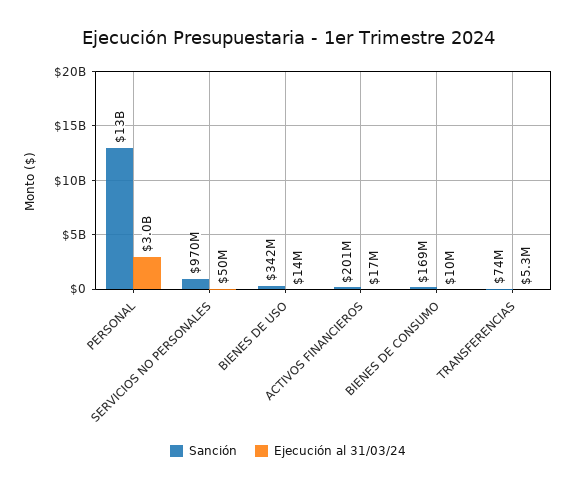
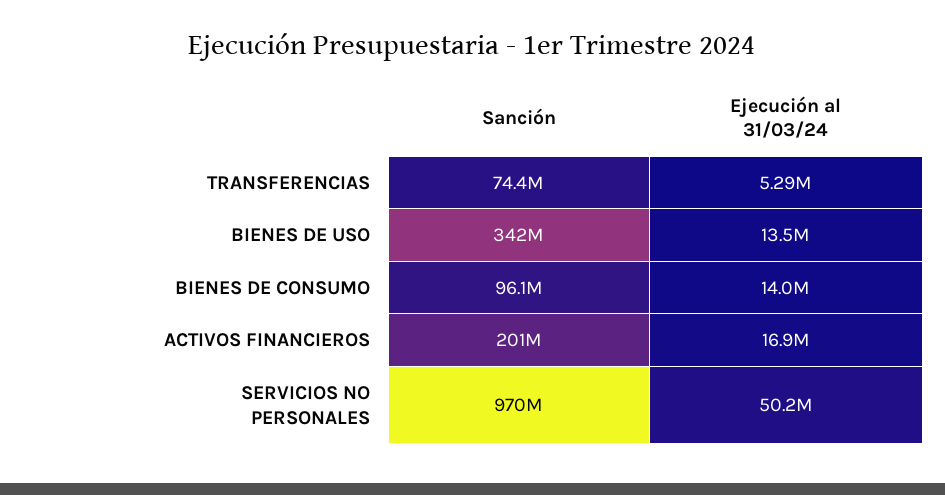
  {
    "Sanción": {
-     "PERSONAL": 13000000000,
      "SERVICIOS NO PERSONALES": 970000000,
      "BIENES DE USO": 342000000,
      "ACTIVOS FINANCIEROS": 201000000,
-     "BIENES DE CONSUMO": 169000000,
+     "BIENES DE CONSUMO": 96100000,
      "TRANSFERENCIAS": 74400000
    },
    "Ejecución al 31/03/24": {
-     "PERSONAL": 3000000000,
      "SERVICIOS NO PERSONALES": 50200000,
      "BIENES DE USO": 13500000,
      "ACTIVOS FINANCIEROS": 16900000,
-     "BIENES DE CONSUMO": 10000000,
+     "BIENES DE CONSUMO": 14000000,
      "TRANSFERENCIAS": 5290000
    }
  }

